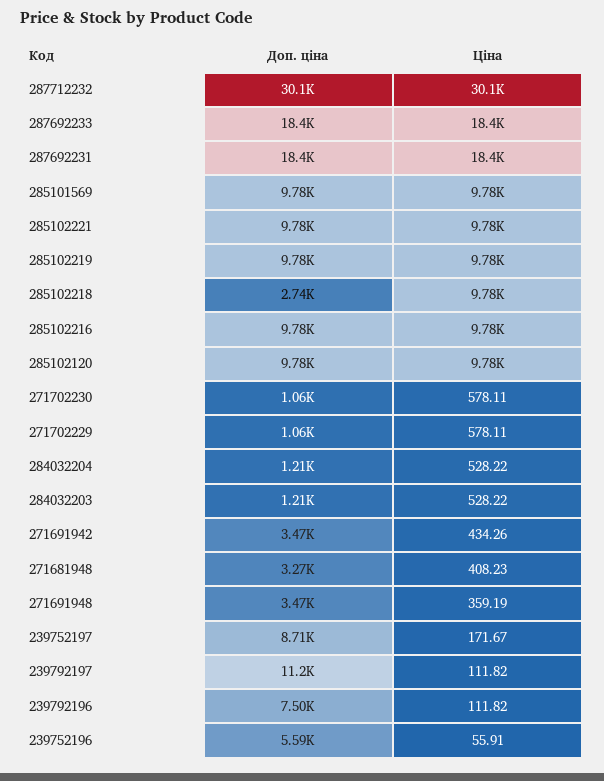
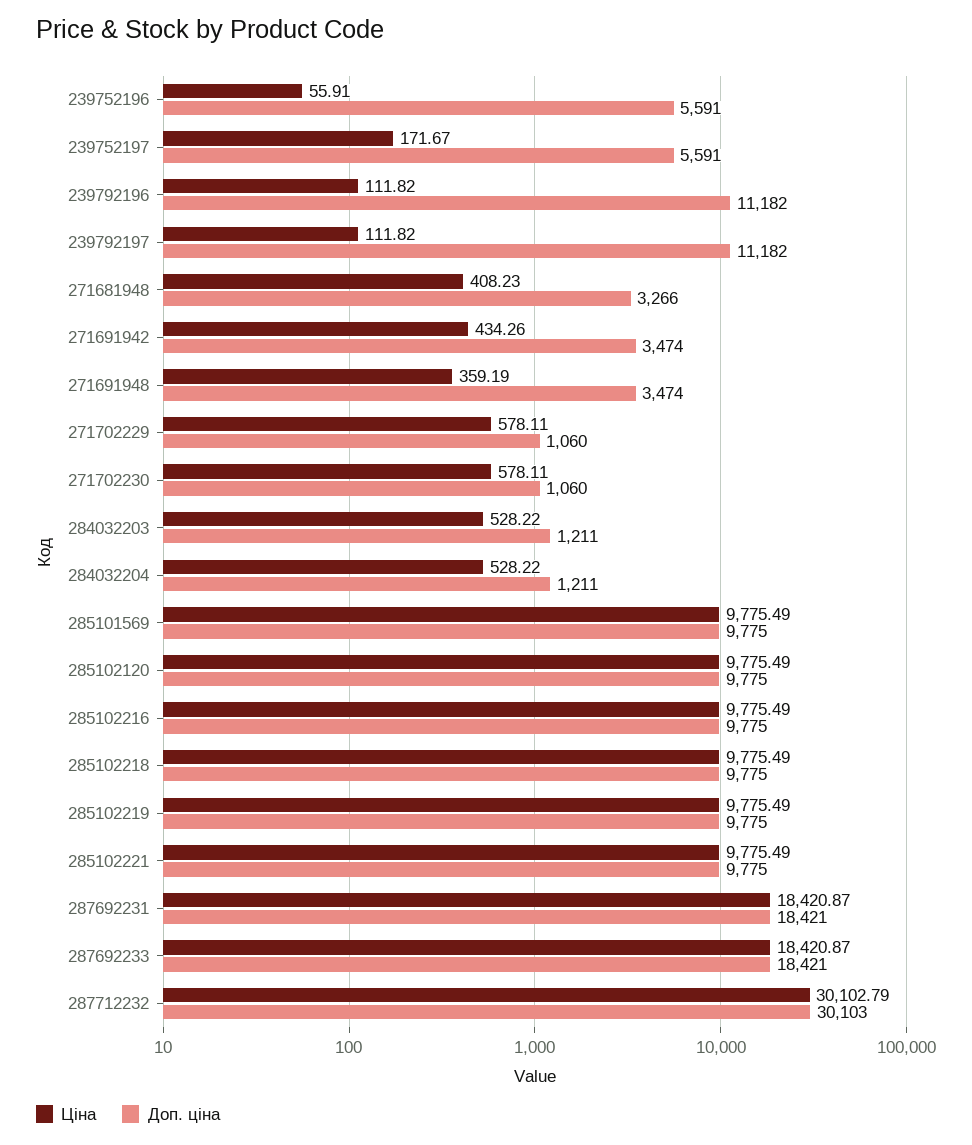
  {
    "Доп. ціна": {
      "287712232": 30103,
      "287692233": 18421,
      "287692231": 18421,
      "285101569": 9775,
      "285102221": 9775,
      "285102219": 9775,
-     "285102218": 2740,
+     "285102218": 9775,
      "285102216": 9775,
      "285102120": 9775,
      "271702230": 1060,
      "271702229": 1060,
      "284032204": 1211,
      "284032203": 1211,
      "271691942": 3474,
      "271681948": 3266,
      "271691948": 3474,
-     "239752197": 8710,
+     "239752197": 5591,
      "239792197": 11182,
-     "239792196": 7500,
+     "239792196": 11182,
      "239752196": 5591
    },
    "Ціна": {
      "287712232": 30102.79,
      "287692233": 18420.87,
      "287692231": 18420.87,
      "285101569": 9775.49,
      "285102221": 9775.49,
      "285102219": 9775.49,
      "285102218": 9775.49,
      "285102216": 9775.49,
      "285102120": 9775.49,
      "271702230": 578.11,
      "271702229": 578.11,
      "284032204": 528.22,
      "284032203": 528.22,
      "271691942": 434.26,
      "271681948": 408.23,
      "271691948": 359.19,
      "239752197": 171.67,
      "239792197": 111.82,
      "239792196": 111.82,
      "239752196": 55.91
    }
  }

